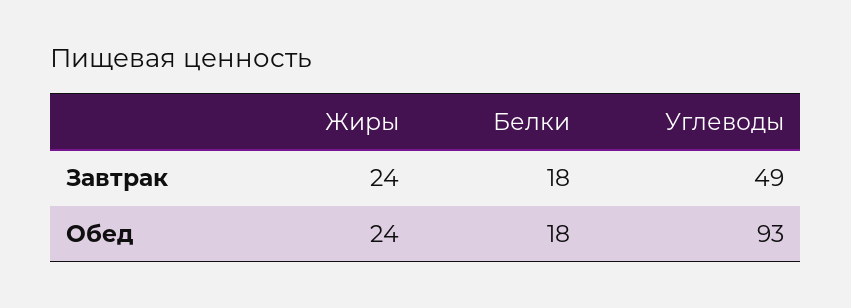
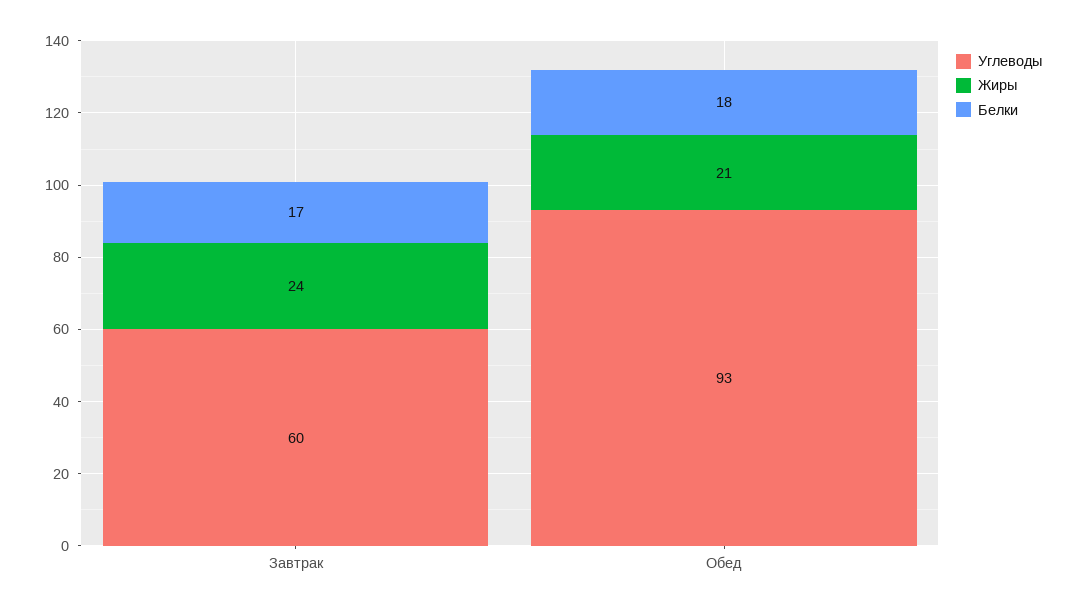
  {
    "Жиры": {
      "Завтрак": 24,
-     "Обед": 24
+     "Обед": 21
    },
    "Белки": {
-     "Завтрак": 18,
+     "Завтрак": 17,
      "Обед": 18
    },
    "Углеводы": {
-     "Завтрак": 49,
+     "Завтрак": 60,
      "Обед": 93
    }
  }

